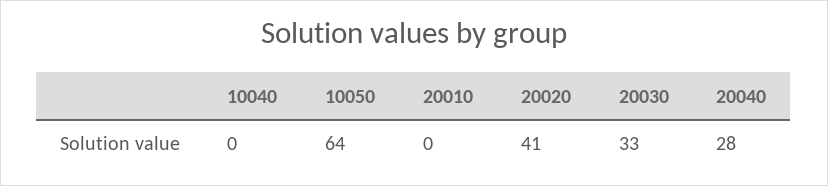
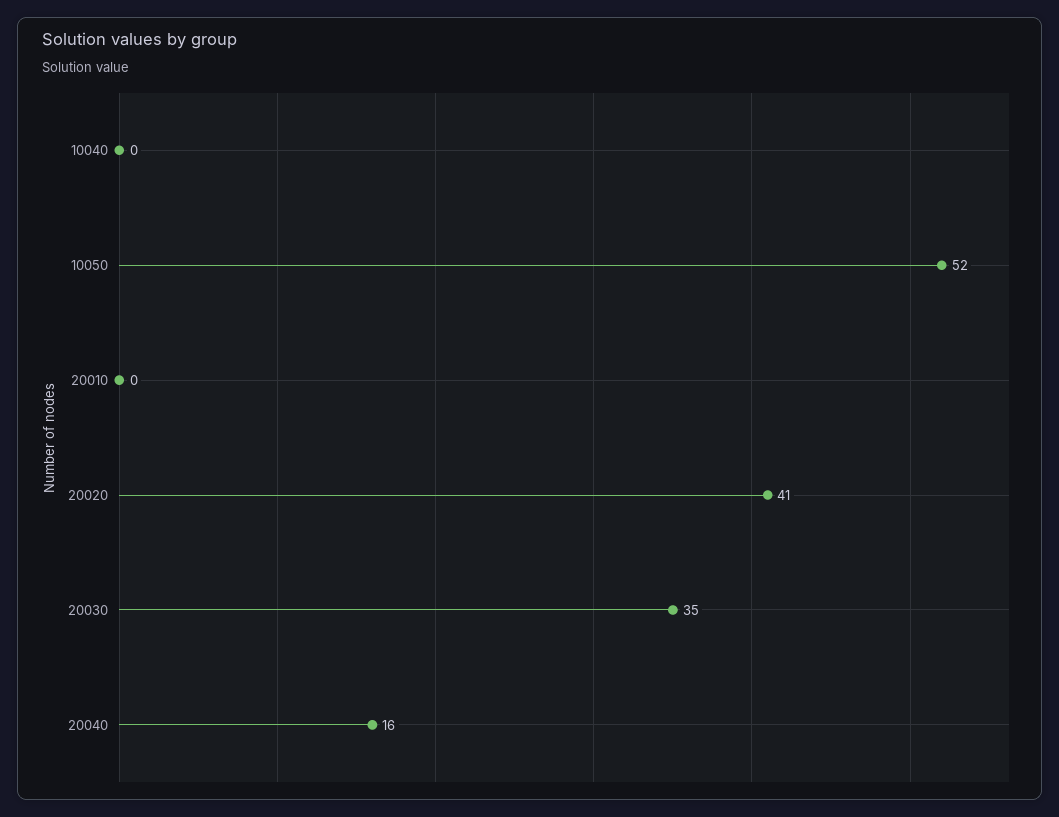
  {
    "10040": 0,
-   "10050": 64,
+   "10050": 52,
    "20010": 0,
    "20020": 41,
-   "20030": 33,
+   "20030": 35,
-   "20040": 28
+   "20040": 16
  }

